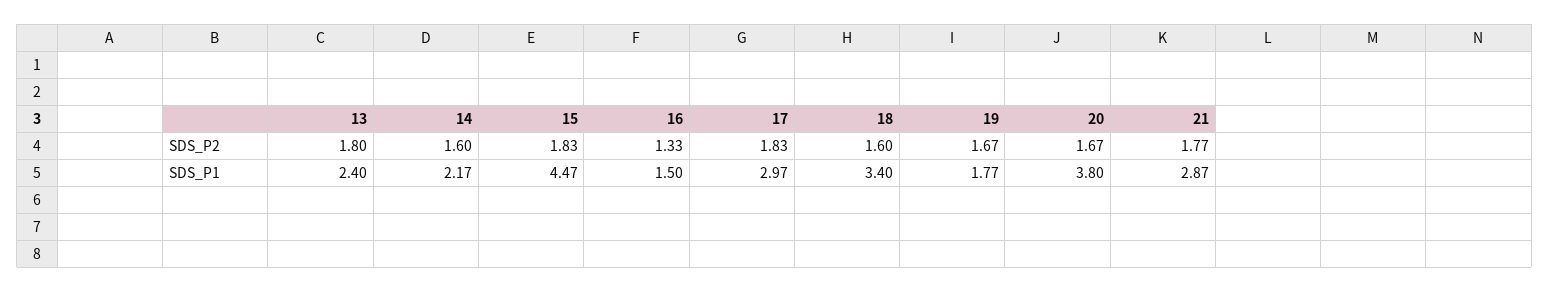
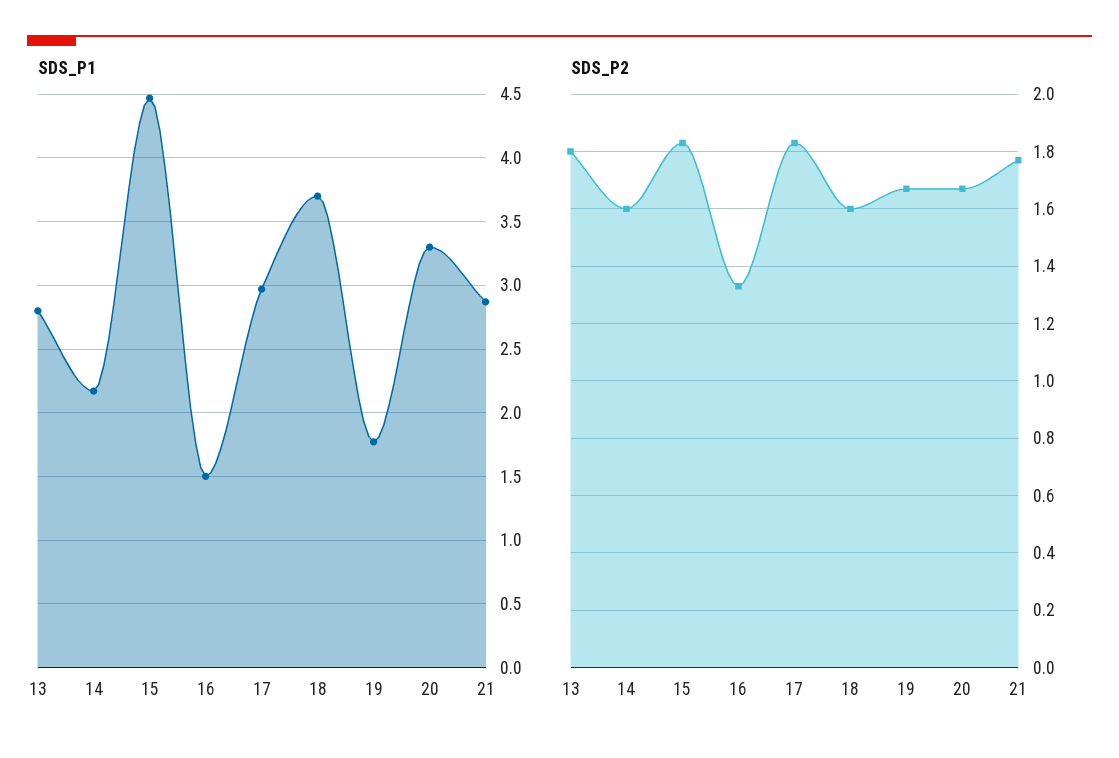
  {
    "SDS_P2": {
      "13": 1.8,
      "14": 1.6,
      "15": 1.83,
      "16": 1.33,
      "17": 1.83,
      "18": 1.6,
      "19": 1.67,
      "20": 1.67,
      "21": 1.77
    },
    "SDS_P1": {
-     "13": 2.4,
+     "13": 2.8,
      "14": 2.17,
      "15": 4.47,
      "16": 1.5,
      "17": 2.97,
-     "18": 3.4,
+     "18": 3.7,
      "19": 1.77,
-     "20": 3.8,
+     "20": 3.3,
      "21": 2.87
    }
  }

